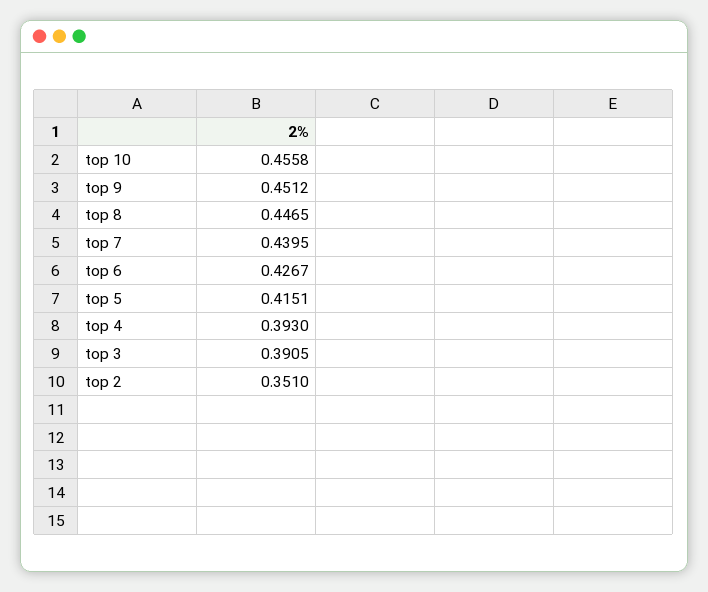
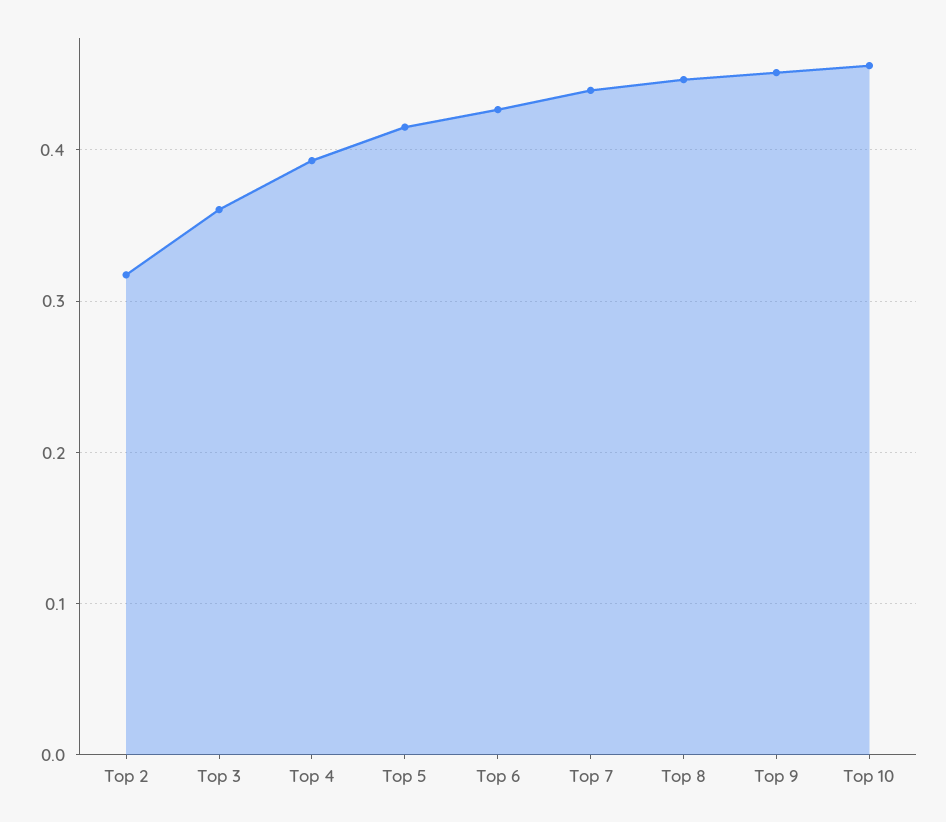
  {
    "top 10": 0.4558,
    "top 9": 0.4512,
    "top 8": 0.4465,
    "top 7": 0.4395,
    "top 6": 0.4267,
    "top 5": 0.4151,
    "top 4": 0.393,
-   "top 3": 0.3905,
+   "top 3": 0.36,
-   "top 2": 0.351
+   "top 2": 0.32
  }

